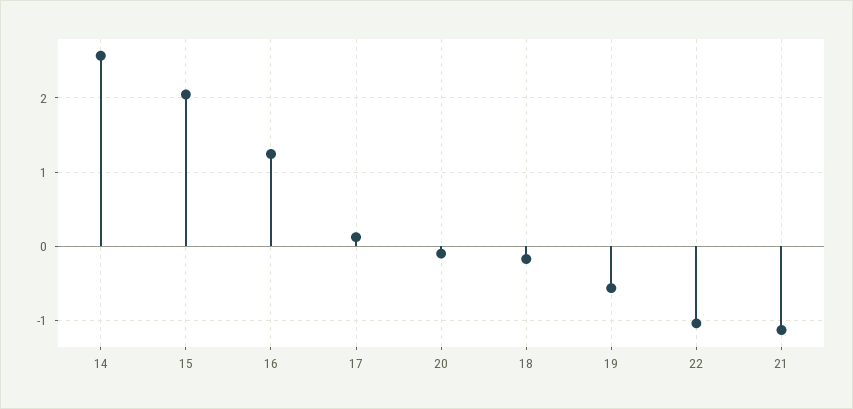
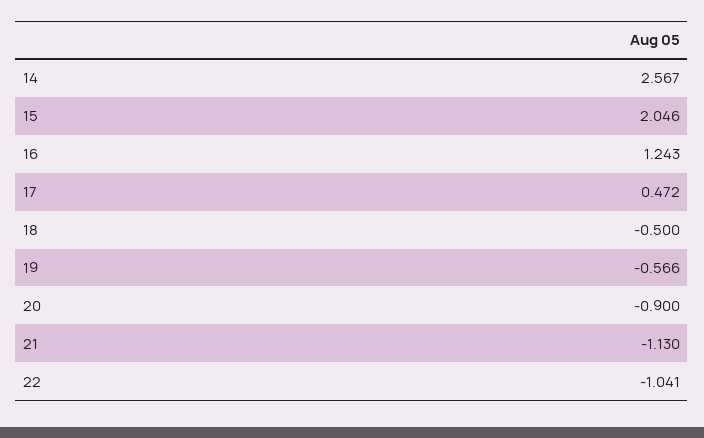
  {
    "14": 2.567,
    "15": 2.046,
    "16": 1.243,
-   "17": 0.1,
+   "17": 0.472,
-   "20": -0.1,
+   "20": -0.9,
-   "18": -0.2,
+   "18": -0.5,
    "19": -0.566,
    "22": -1.041,
    "21": -1.13
  }

